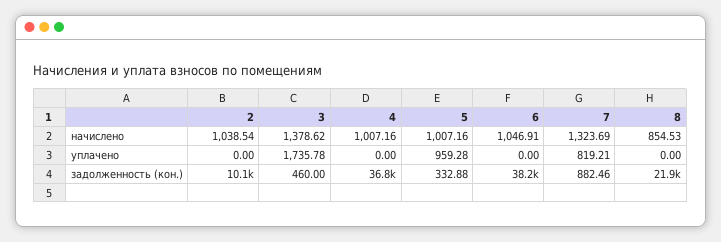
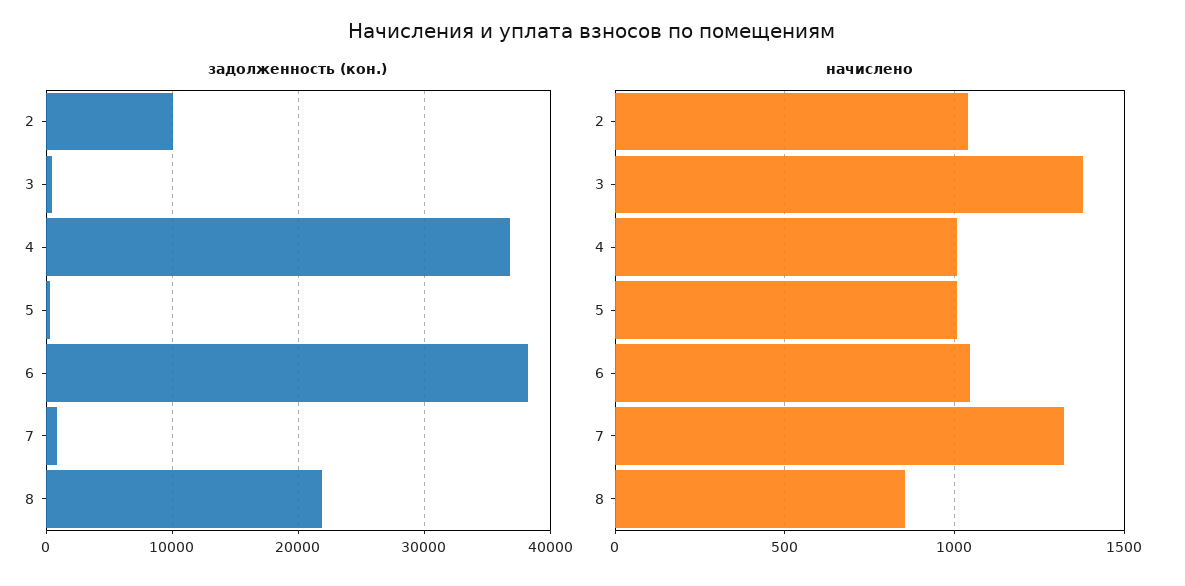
  {
    "начислено": {
      "2": 1038.54,
      "3": 1378.62,
      "4": 1007.16,
      "5": 1007.16,
      "6": 1046.91,
      "7": 1323.69,
      "8": 854.53
    },
-   "уплачено": {
-     "2": 0,
-     "3": 1735.78,
-     "4": 0,
-     "5": 959.28,
-     "6": 0,
-     "7": 819.21,
-     "8": 0
-   },
    "задолженность (кон.)": {
      "2": 10100,
      "3": 460,
      "4": 36800,
      "5": 332.88,
      "6": 38200,
      "7": 882.46,
      "8": 21900
    }
  }

